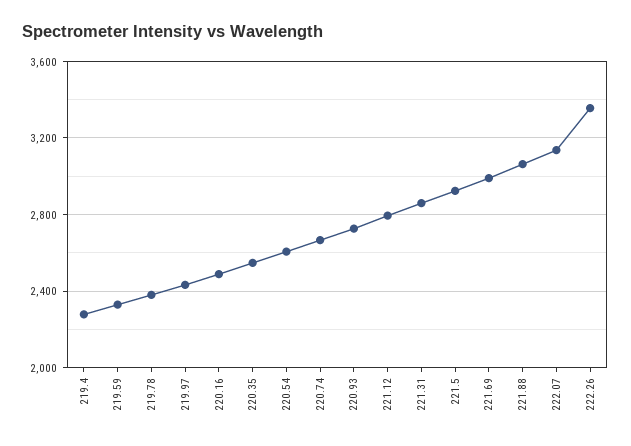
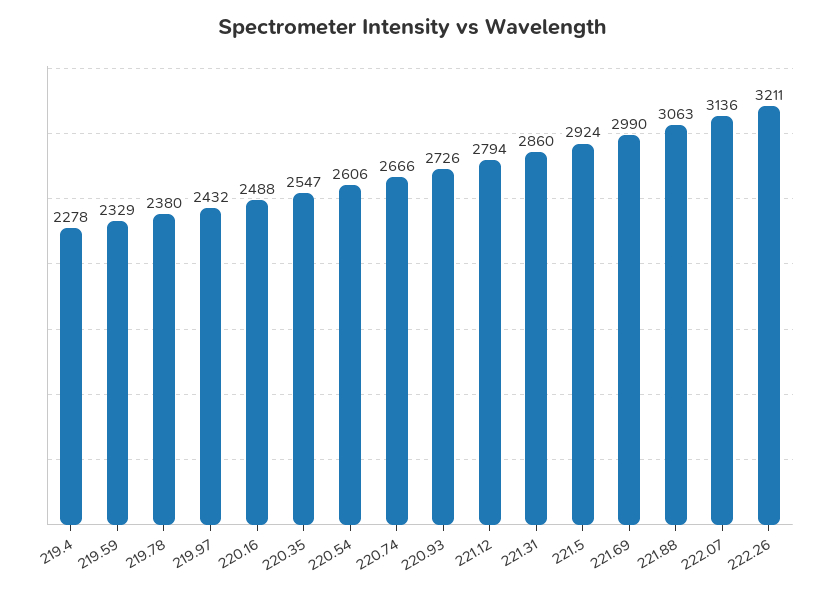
  {
    "219.4": 2278,
    "219.59": 2329,
    "219.78": 2380,
    "219.97": 2432,
    "220.16": 2488,
    "220.35": 2547,
    "220.54": 2606,
    "220.74": 2666,
    "220.93": 2726,
    "221.12": 2794,
    "221.31": 2860,
    "221.5": 2924,
    "221.69": 2990,
    "221.88": 3063,
    "222.07": 3136,
-   "222.26": 3350
+   "222.26": 3211
  }

